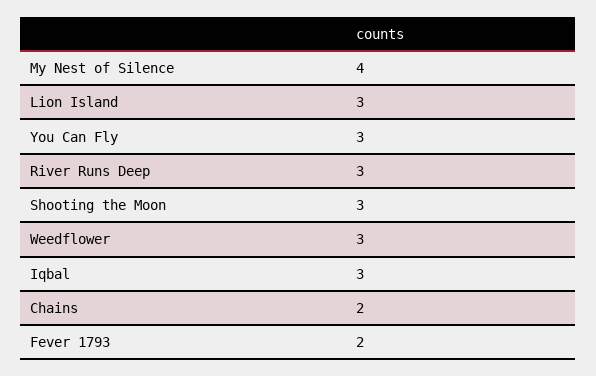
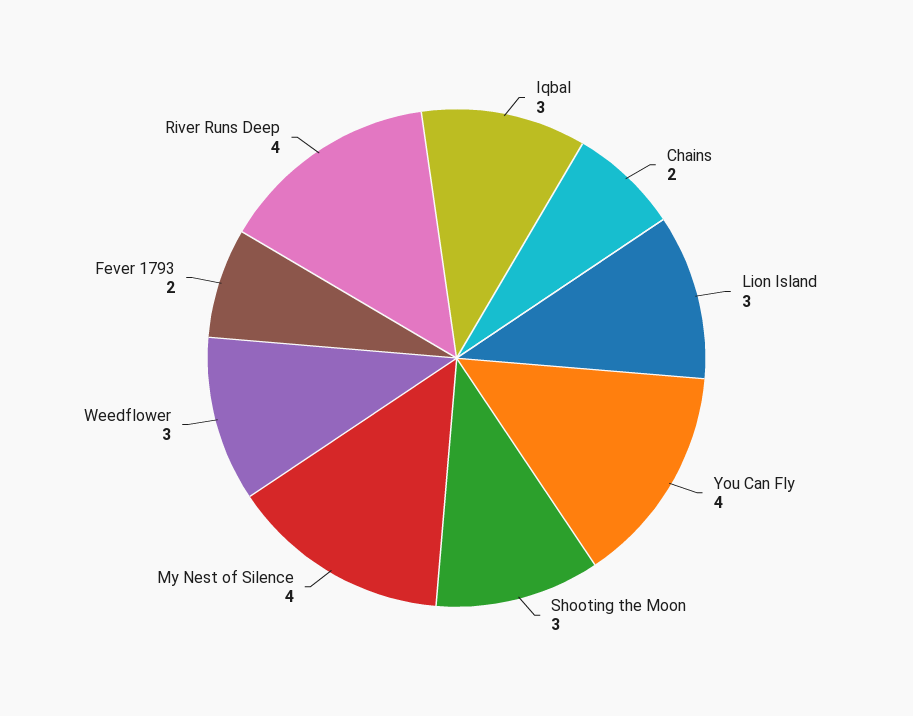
  {
    "My Nest of Silence": 4,
    "Lion Island": 3,
-   "You Can Fly": 3,
+   "You Can Fly": 4,
-   "River Runs Deep": 3,
+   "River Runs Deep": 4,
    "Shooting the Moon": 3,
    "Weedflower": 3,
    "Iqbal": 3,
    "Chains": 2,
    "Fever 1793": 2
  }

